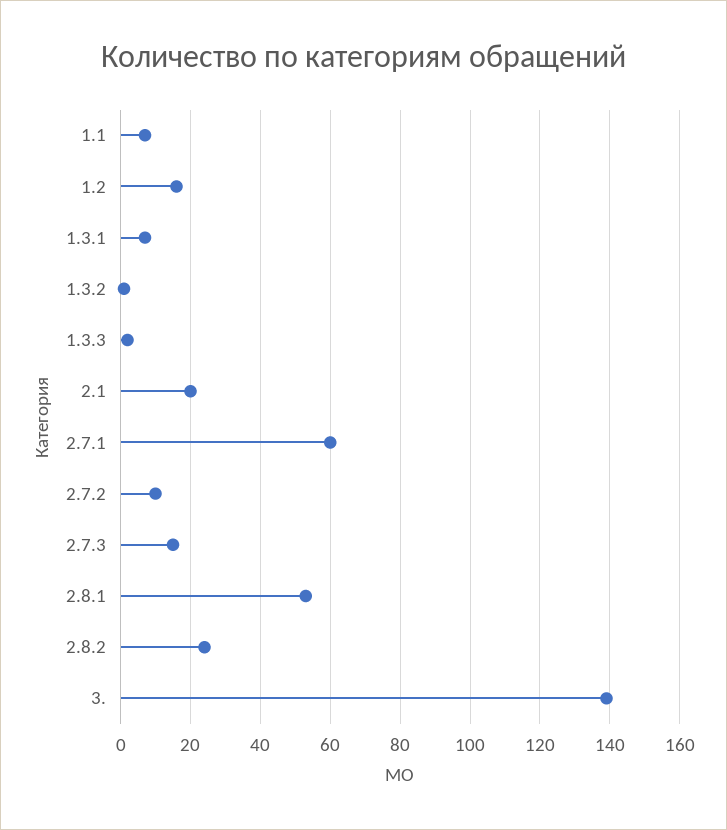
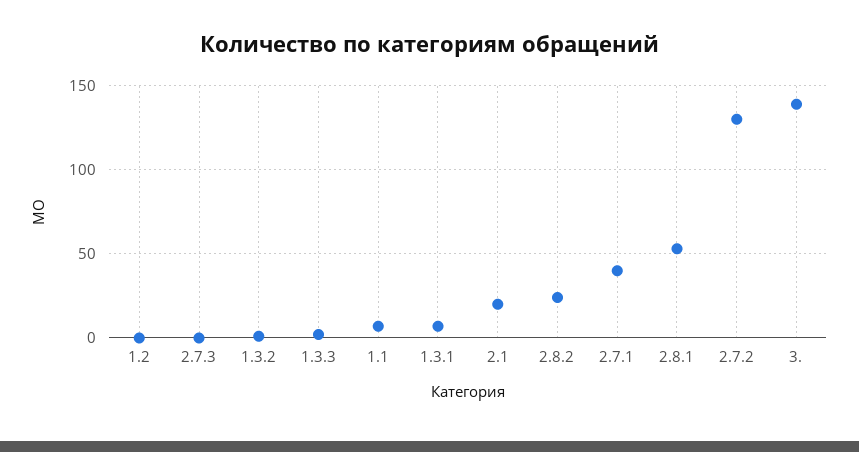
  {
    "1.1": 5,
-   "1.2": 15,
+   "1.2": 0,
    "1.3.1": 5,
    "1.3.2": 0,
    "1.3.3": 0,
    "2.1": 20,
-   "2.7.1": 60,
+   "2.7.1": 40,
-   "2.7.2": 10,
+   "2.7.2": 130,
-   "2.7.3": 15,
+   "2.7.3": 0,
    "2.8.1": 55,
    "2.8.2": 25,
    "3.": 140
  }

